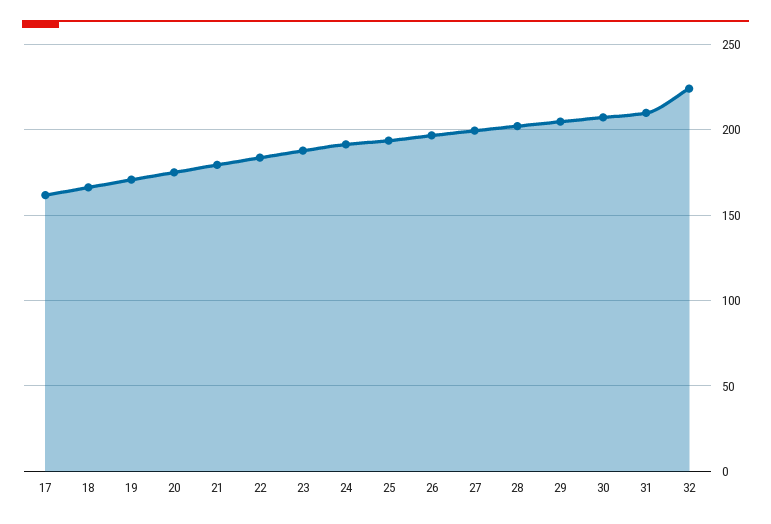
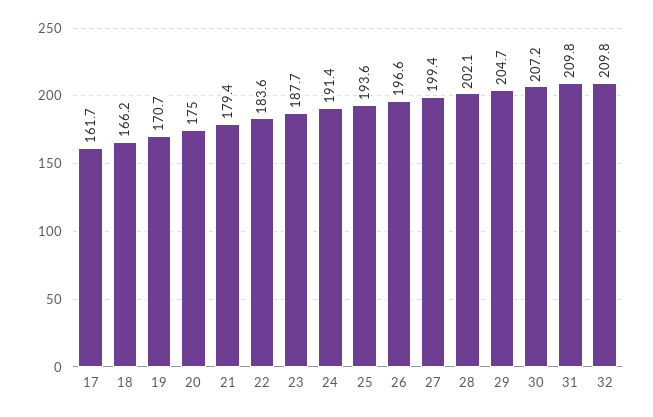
  {
    "17": 161.7,
    "18": 166.2,
    "19": 170.7,
    "20": 175,
    "21": 179.4,
    "22": 183.6,
    "23": 187.7,
    "24": 191.4,
    "25": 193.6,
    "26": 196.6,
    "27": 199.4,
    "28": 202.1,
    "29": 204.7,
    "30": 207.2,
    "31": 209.8,
-   "32": 225
+   "32": 209.8
  }

